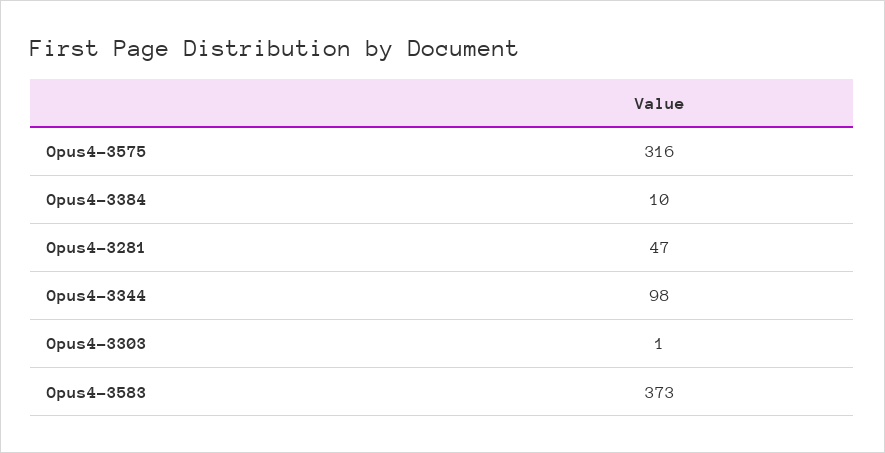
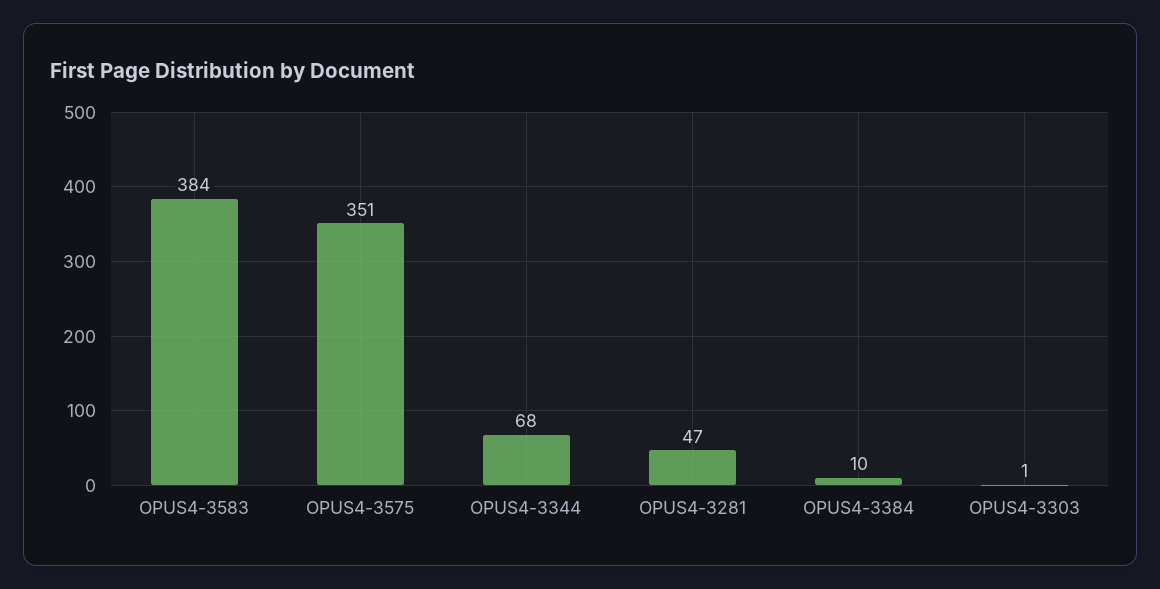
  {
-   "Opus4-3575": 316,
+   "Opus4-3575": 351,
    "Opus4-3384": 10,
    "Opus4-3281": 47,
-   "Opus4-3344": 98,
+   "Opus4-3344": 68,
    "Opus4-3303": 1,
-   "Opus4-3583": 373
+   "Opus4-3583": 384
  }

